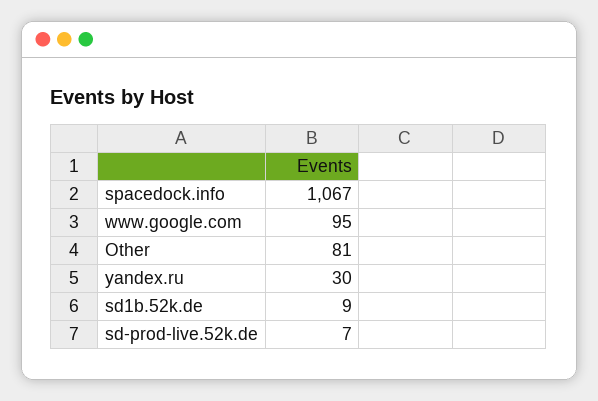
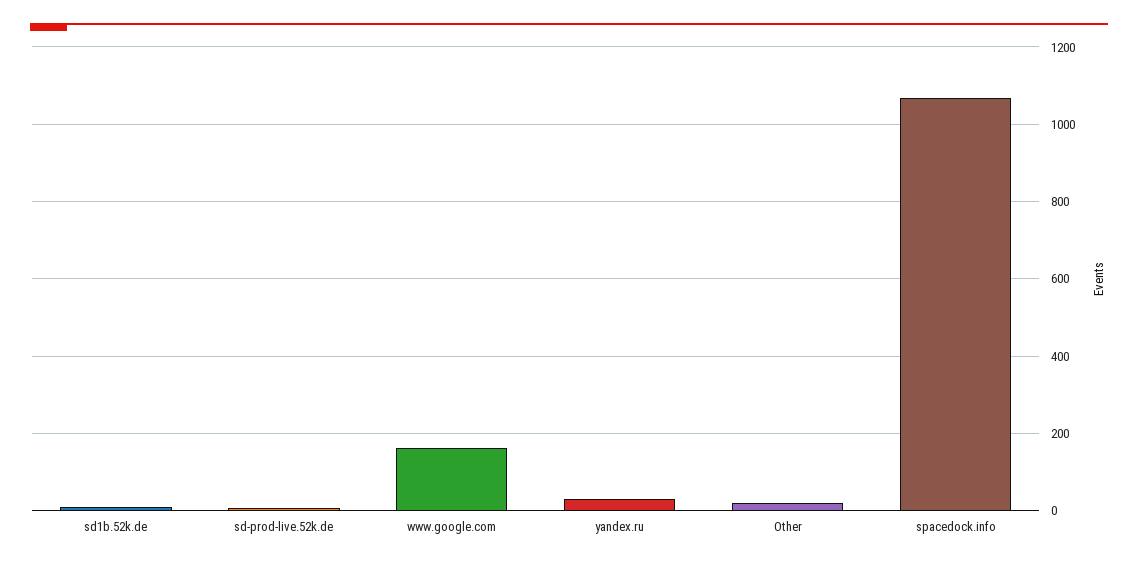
  {
    "spacedock.info": 1067,
-   "www.google.com": 95,
+   "www.google.com": 160,
-   "Other": 81,
+   "Other": 20,
    "yandex.ru": 30,
    "sd1b.52k.de": 9,
    "sd-prod-live.52k.de": 7
  }

